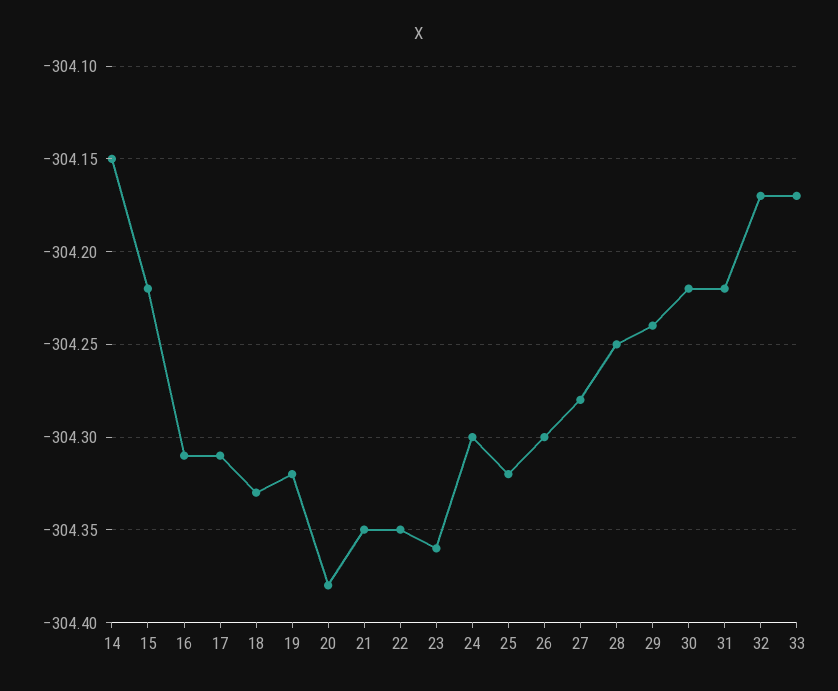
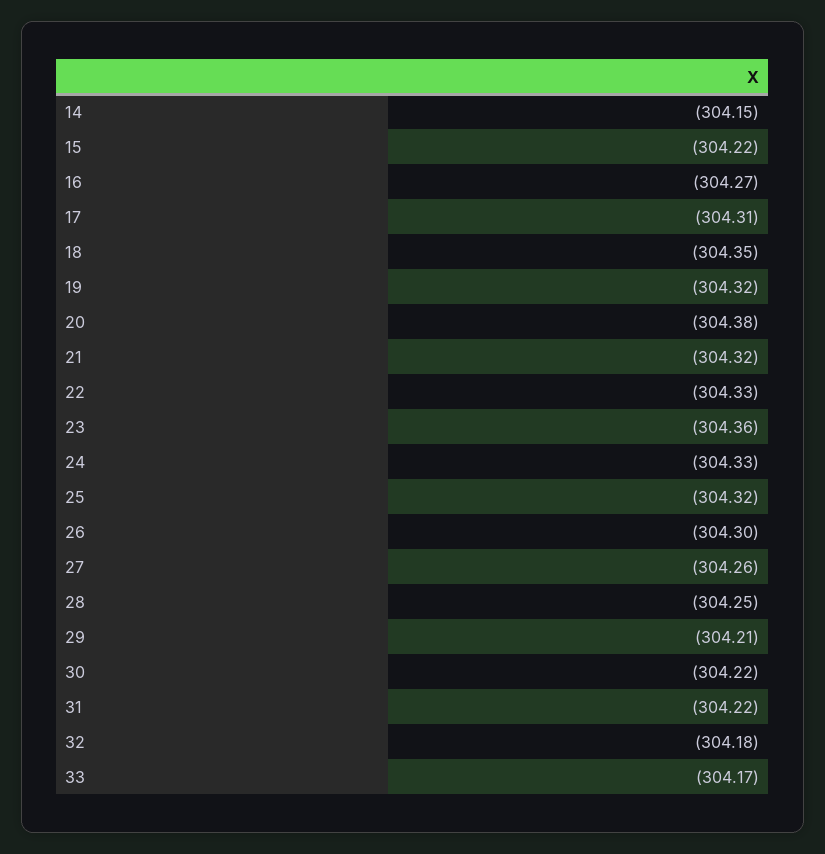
  {
    "14": -304.15,
    "15": -304.22,
-   "16": -304.31,
+   "16": -304.27,
    "17": -304.31,
-   "18": -304.33,
+   "18": -304.35,
    "19": -304.32,
    "20": -304.38,
-   "21": -304.35,
+   "21": -304.32,
-   "22": -304.35,
+   "22": -304.33,
    "23": -304.36,
-   "24": -304.3,
+   "24": -304.33,
    "25": -304.32,
    "26": -304.3,
-   "27": -304.28,
+   "27": -304.26,
    "28": -304.25,
-   "29": -304.24,
+   "29": -304.21,
    "30": -304.22,
    "31": -304.22,
-   "32": -304.17,
+   "32": -304.18,
    "33": -304.17
  }

